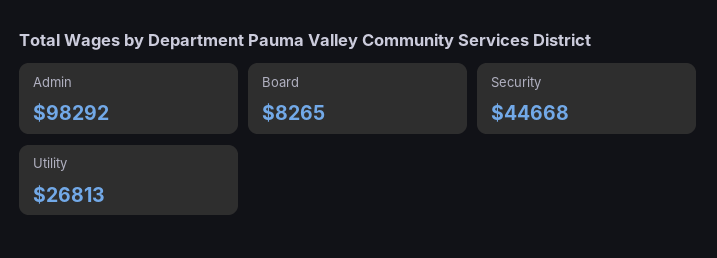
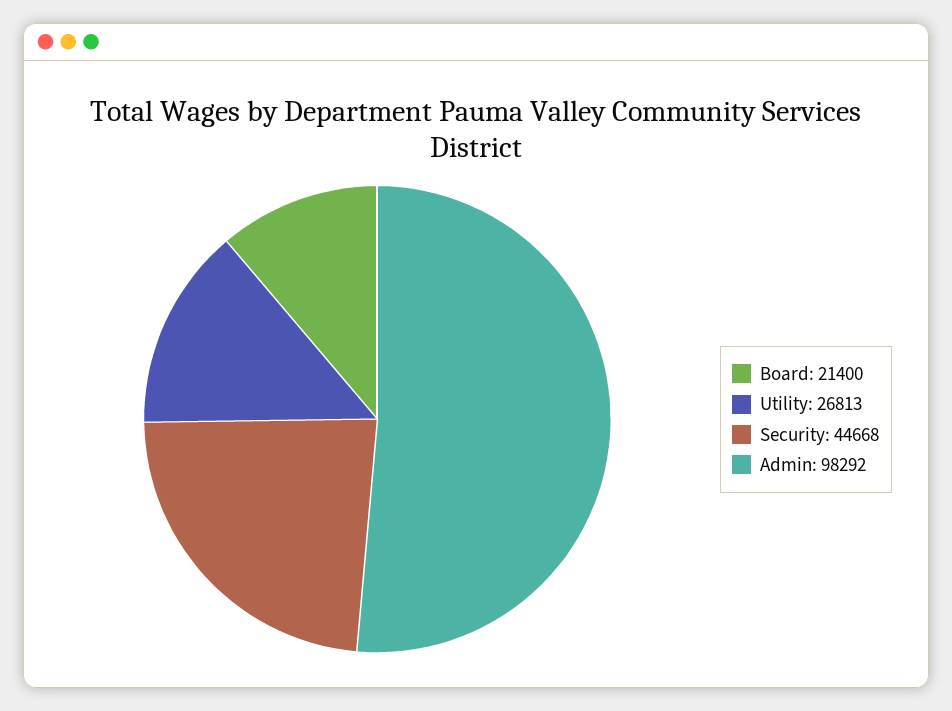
  {
    "Admin": 98292,
-   "Board": 8265,
+   "Board": 21400,
    "Security": 44668,
    "Utility": 26813
  }

